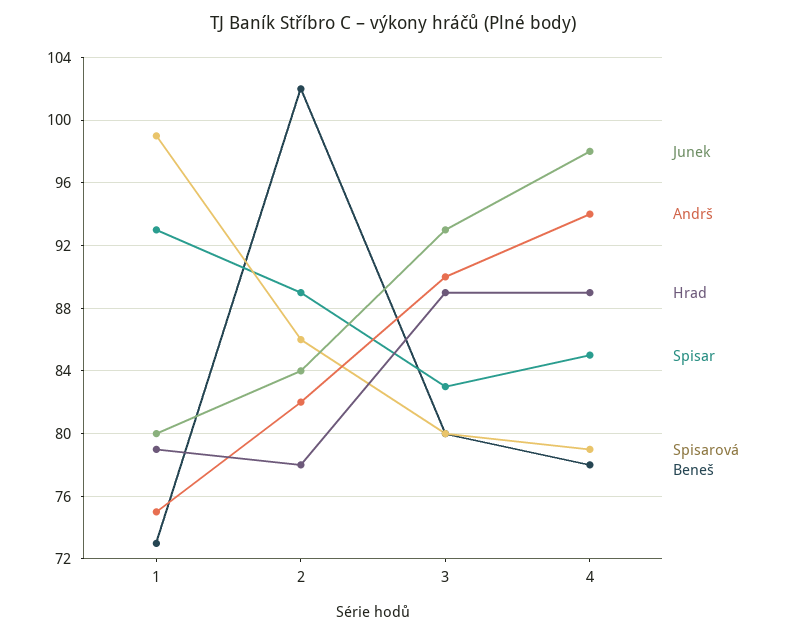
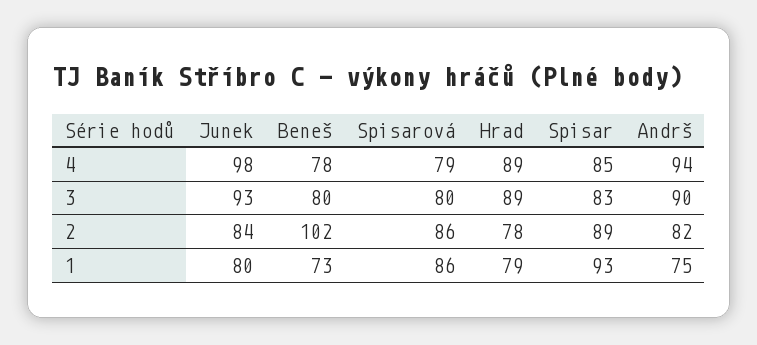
  {
    "Junek": {
      "1": 80,
      "2": 84,
      "3": 93,
      "4": 98
    },
    "Andrš": {
      "1": 75,
      "2": 82,
      "3": 90,
      "4": 94
    },
    "Hrad": {
      "1": 79,
      "2": 78,
      "3": 89,
      "4": 89
    },
    "Spisar": {
      "1": 93,
      "2": 89,
      "3": 83,
      "4": 85
    },
    "Spisarová": {
-     "1": 99,
+     "1": 86,
      "2": 86,
      "3": 80,
      "4": 79
    },
    "Beneš": {
      "1": 73,
      "2": 102,
      "3": 80,
      "4": 78
    }
  }

